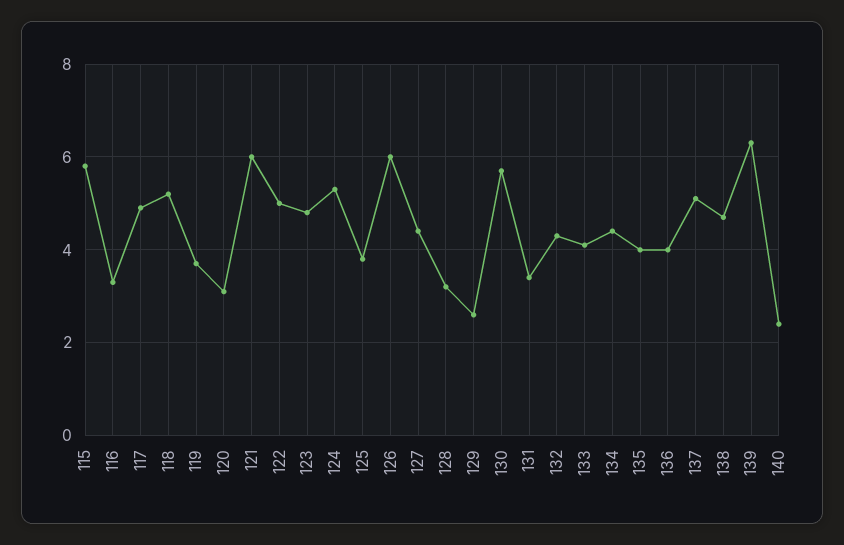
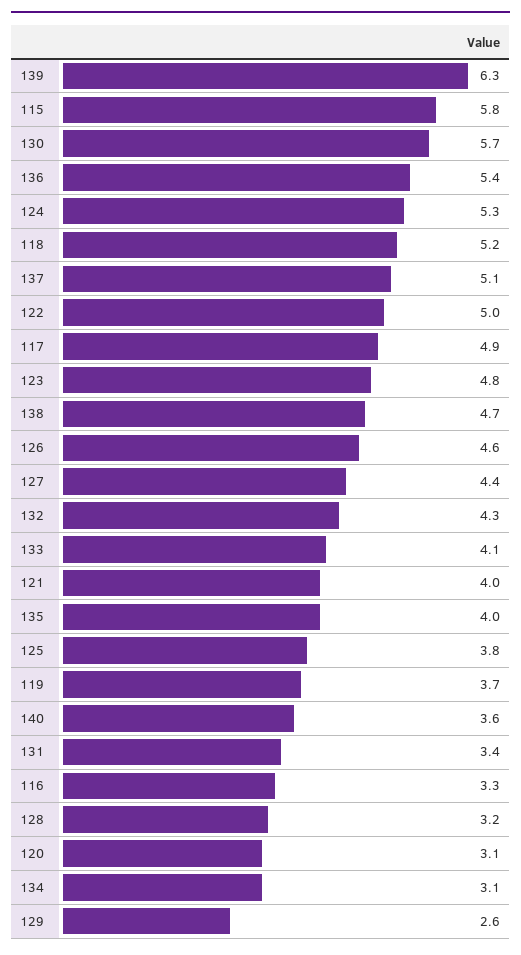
  {
    "115": 5.8,
    "116": 3.3,
    "117": 4.9,
    "118": 5.2,
    "119": 3.7,
    "120": 3.1,
-   "121": 6,
+   "121": 4,
    "122": 5,
    "123": 4.8,
    "124": 5.3,
    "125": 3.8,
-   "126": 6,
+   "126": 4.6,
    "127": 4.4,
    "128": 3.2,
    "129": 2.6,
    "130": 5.7,
    "131": 3.4,
    "132": 4.3,
    "133": 4.1,
-   "134": 4.5,
+   "134": 3.1,
    "135": 4,
-   "136": 4,
+   "136": 5.4,
    "137": 5.1,
    "138": 4.7,
    "139": 6.3,
-   "140": 2.5
+   "140": 3.6
  }

